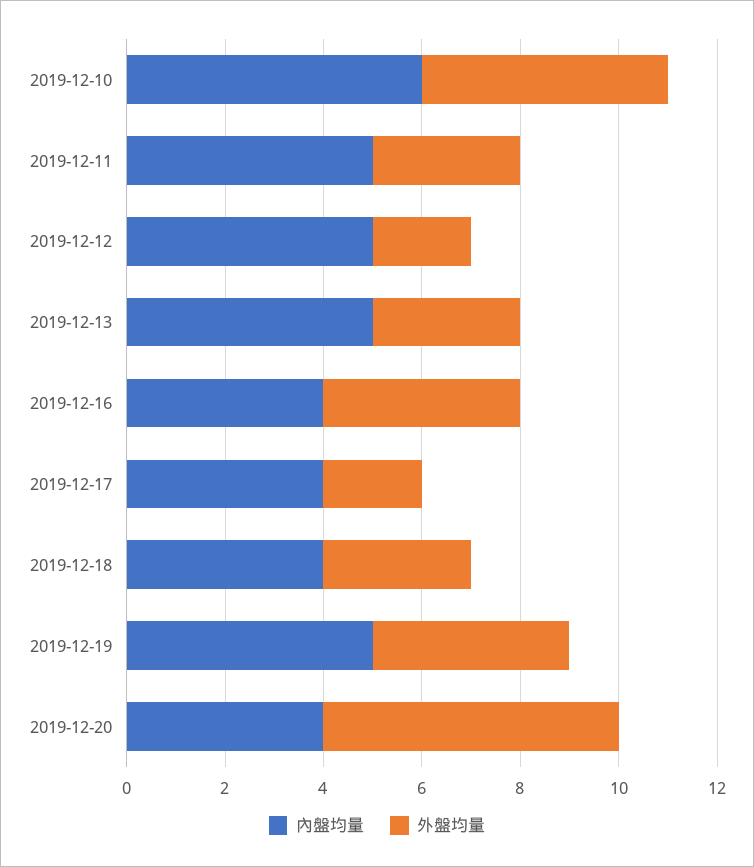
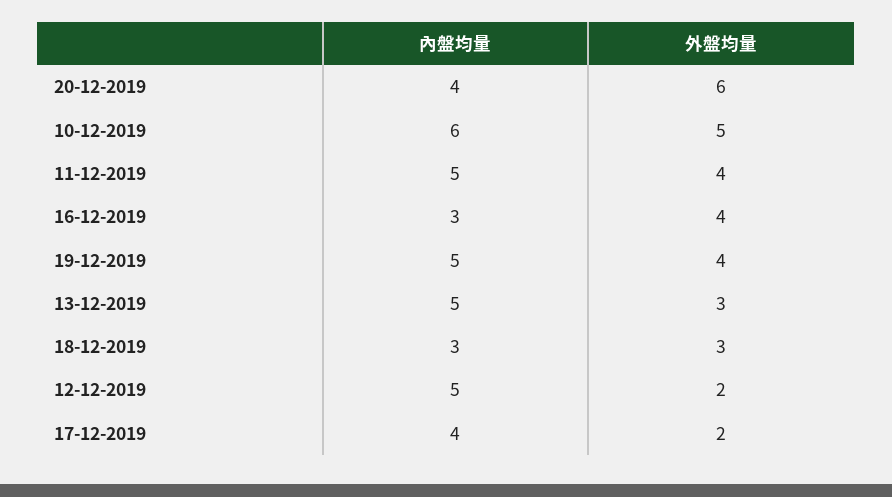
  {
    "內盤均量": {
      "2019-12-10": 6,
      "2019-12-11": 5,
      "2019-12-12": 5,
      "2019-12-13": 5,
-     "2019-12-16": 4,
+     "2019-12-16": 3,
      "2019-12-17": 4,
-     "2019-12-18": 4,
+     "2019-12-18": 3,
      "2019-12-19": 5,
      "2019-12-20": 4
    },
    "外盤均量": {
      "2019-12-10": 5,
-     "2019-12-11": 3,
+     "2019-12-11": 4,
      "2019-12-12": 2,
      "2019-12-13": 3,
      "2019-12-16": 4,
      "2019-12-17": 2,
      "2019-12-18": 3,
      "2019-12-19": 4,
      "2019-12-20": 6
    }
  }

